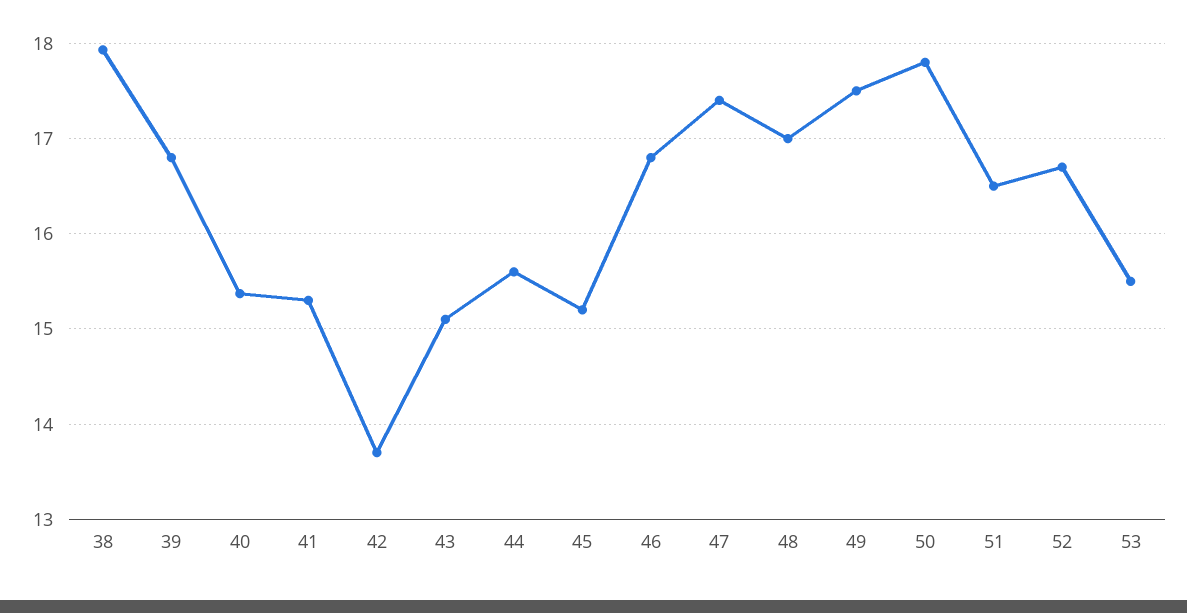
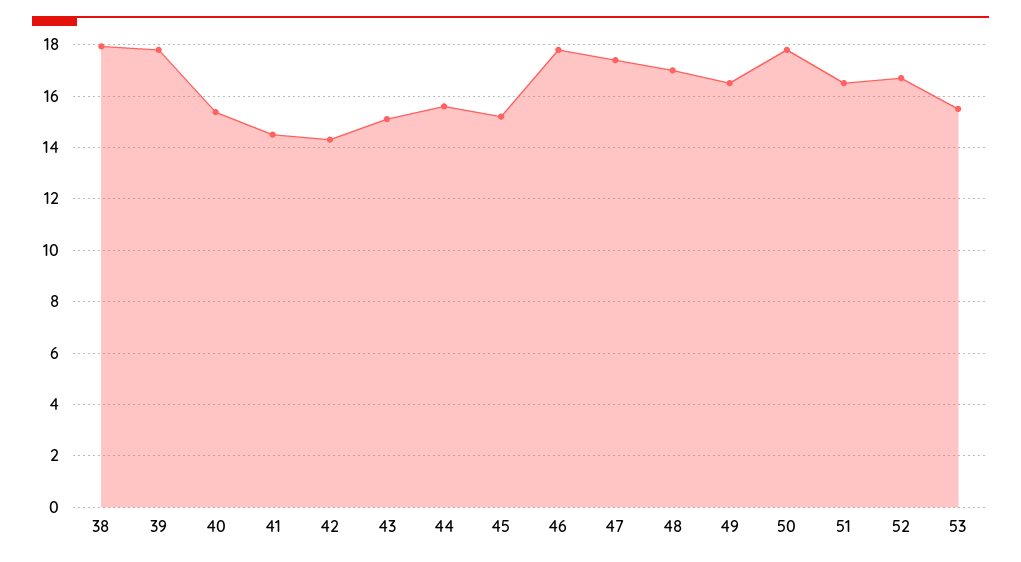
  {
    "38": 17.9,
-   "39": 16.8,
+   "39": 17.75,
    "40": 15.4,
-   "41": 15.3,
+   "41": 14.5,
-   "42": 13.7,
+   "42": 14.25,
    "43": 15.1,
    "44": 15.6,
    "45": 15.2,
-   "46": 16.8,
+   "46": 17.75,
    "47": 17.4,
    "48": 17,
-   "49": 17.5,
+   "49": 16.5,
    "50": 17.8,
    "51": 16.5,
    "52": 16.7,
    "53": 15.5
  }

